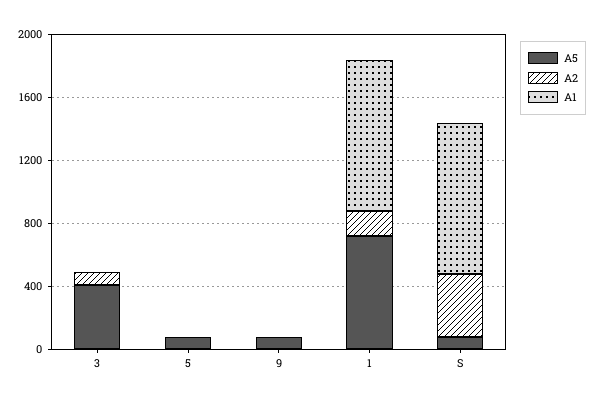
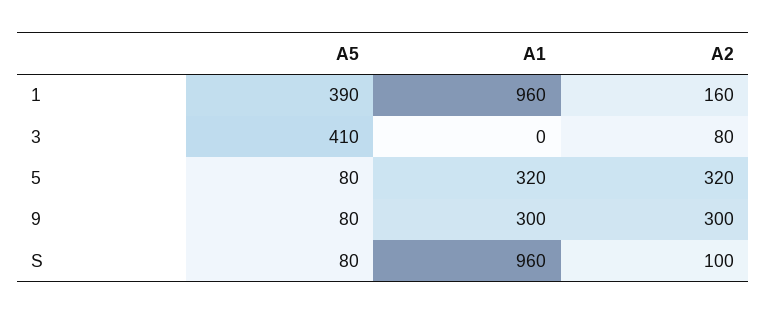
  {
    "A5": {
      "3": 410,
      "5": 80,
      "9": 80,
-     "1": 700,
+     "1": 390,
      "S": 80
    },
    "A2": {
      "3": 80,
-     "5": 0,
+     "5": 320,
-     "9": 0,
+     "9": 300,
      "1": 160,
-     "S": 400
+     "S": 100
    },
    "A1": {
      "3": 0,
-     "5": 0,
+     "5": 320,
-     "9": 0,
+     "9": 300,
      "1": 960,
      "S": 960
    }
  }

